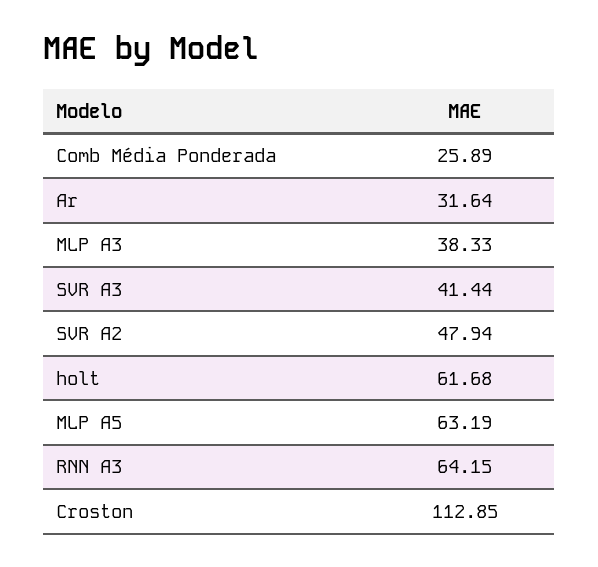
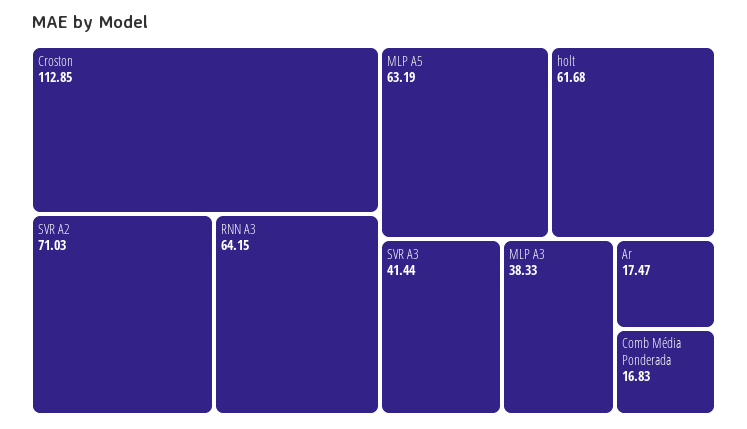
  {
-   "Comb Média Ponderada": 25.89,
+   "Comb Média Ponderada": 16.83,
-   "Ar": 31.64,
+   "Ar": 17.47,
    "MLP A3": 38.33,
    "SVR A3": 41.44,
-   "SVR A2": 47.94,
+   "SVR A2": 71.03,
    "holt": 61.68,
    "MLP A5": 63.19,
    "RNN A3": 64.15,
    "Croston": 112.85
  }

